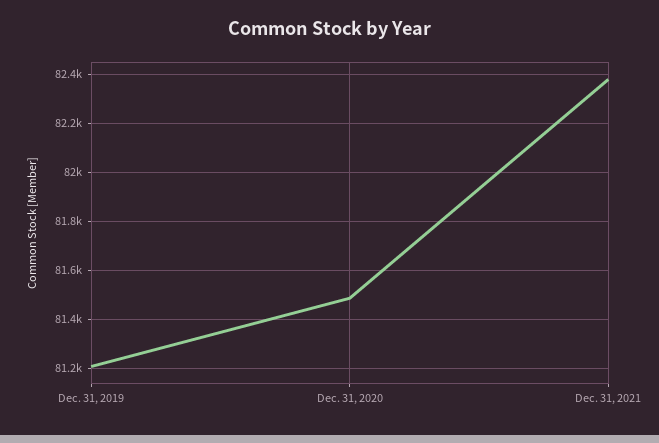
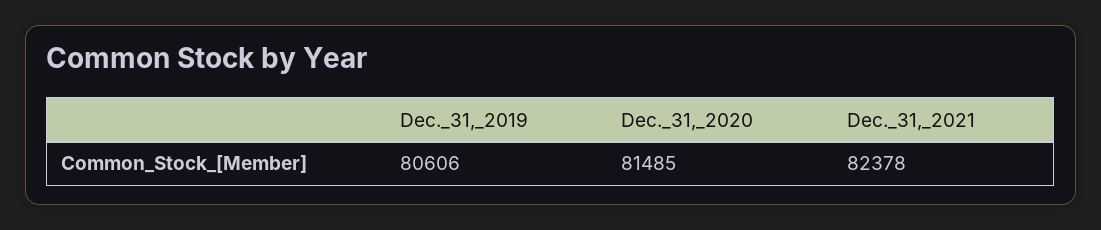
  {
-   "Dec. 31, 2019": 81200,
+   "Dec. 31, 2019": 80606,
    "Dec. 31, 2020": 81485,
    "Dec. 31, 2021": 82378
  }

